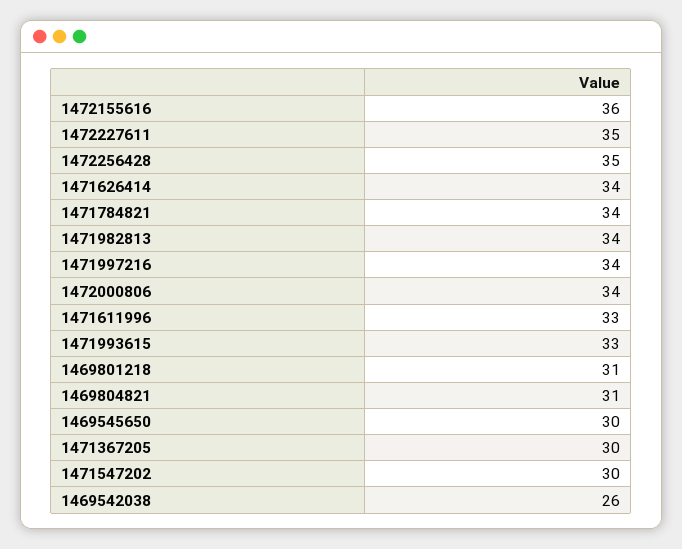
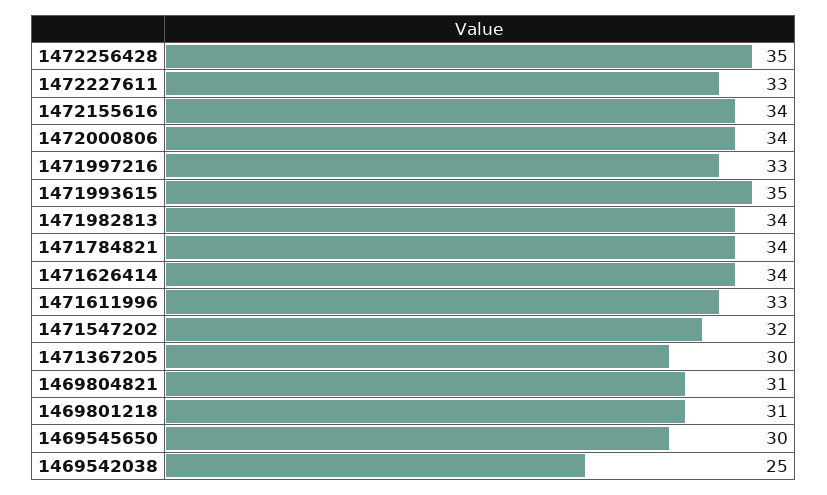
  {
-   "1472155616": 36,
+   "1472155616": 34,
-   "1472227611": 35,
+   "1472227611": 33,
    "1472256428": 35,
    "1471626414": 34,
    "1471784821": 34,
    "1471982813": 34,
-   "1471997216": 34,
+   "1471997216": 33,
    "1472000806": 34,
    "1471611996": 33,
-   "1471993615": 33,
+   "1471993615": 35,
    "1469801218": 31,
    "1469804821": 31,
    "1469545650": 30,
    "1471367205": 30,
-   "1471547202": 30,
+   "1471547202": 32,
-   "1469542038": 26
+   "1469542038": 25
  }

